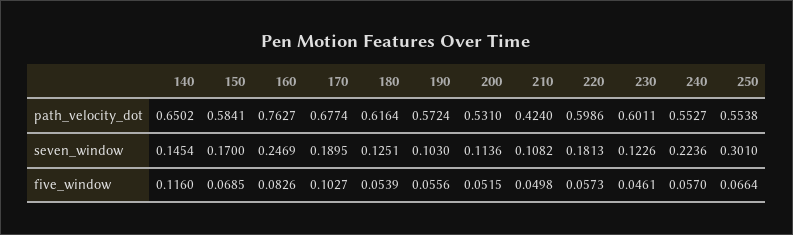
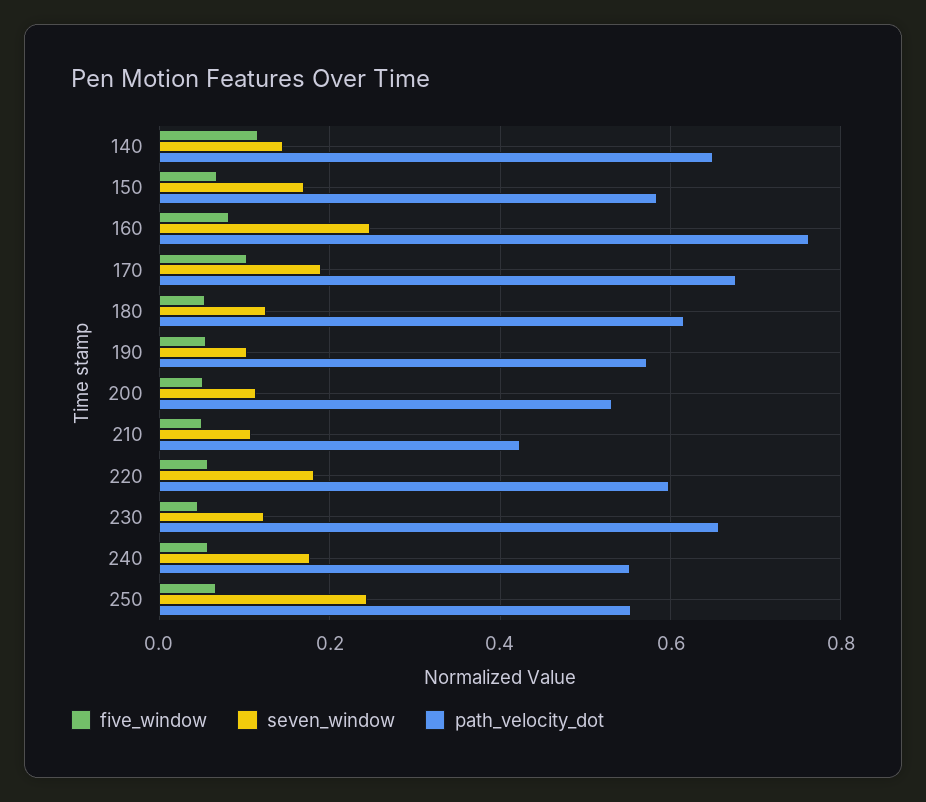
  {
    "path_velocity_dot": {
      "140": 0.6502,
      "150": 0.5841,
      "160": 0.7627,
      "170": 0.6774,
      "180": 0.6164,
      "190": 0.5724,
      "200": 0.531,
      "210": 0.424,
      "220": 0.5986,
-     "230": 0.6011,
+     "230": 0.66,
      "240": 0.5527,
      "250": 0.5538
    },
    "seven_window": {
      "140": 0.1454,
      "150": 0.17,
      "160": 0.2469,
      "170": 0.1895,
      "180": 0.1251,
      "190": 0.103,
      "200": 0.1136,
      "210": 0.1082,
      "220": 0.1813,
      "230": 0.1226,
-     "240": 0.2236,
+     "240": 0.18,
-     "250": 0.301
+     "250": 0.24
    },
    "five_window": {
      "140": 0.116,
      "150": 0.0685,
      "160": 0.0826,
      "170": 0.1027,
      "180": 0.0539,
      "190": 0.0556,
      "200": 0.0515,
      "210": 0.0498,
      "220": 0.0573,
      "230": 0.0461,
      "240": 0.057,
      "250": 0.0664
    }
  }

